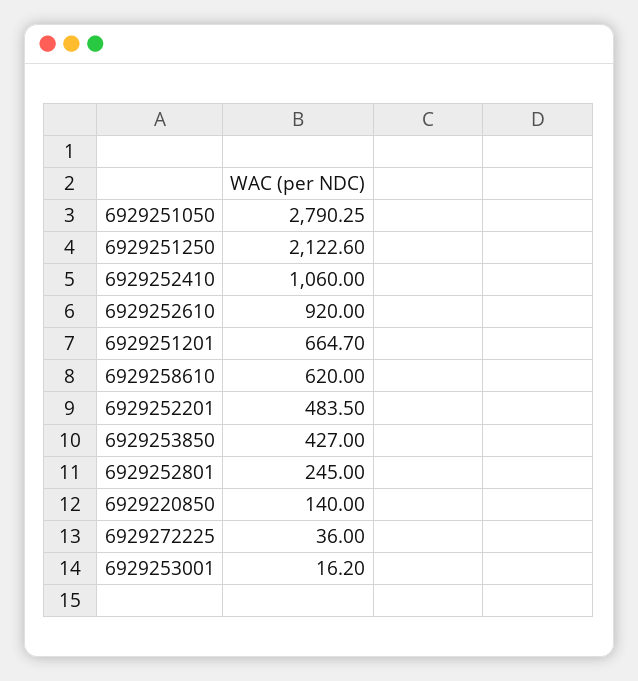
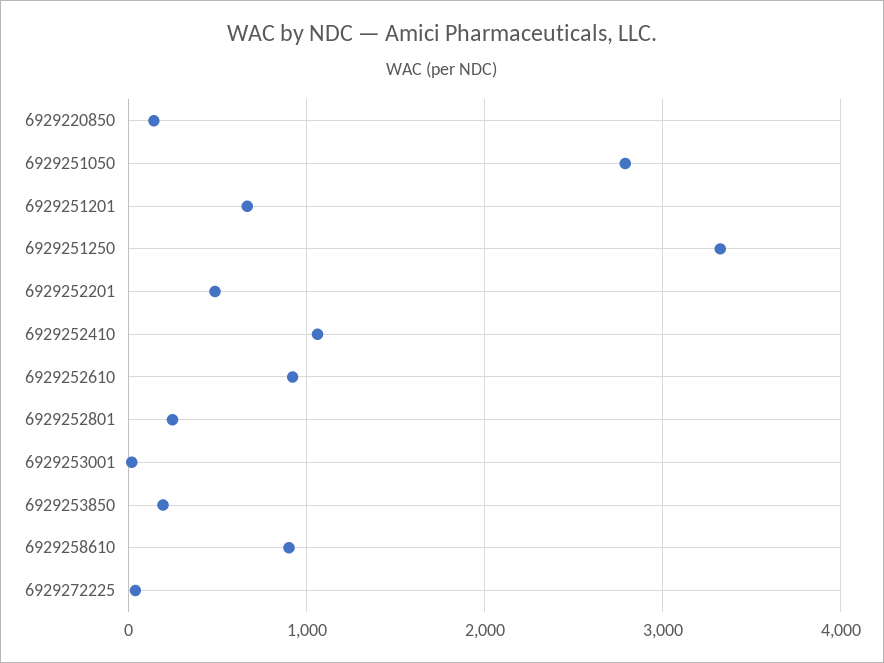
  {
    "6929251050": 2790.25,
-   "6929251250": 2122.6,
+   "6929251250": 3300,
    "6929252410": 1060,
    "6929252610": 920,
    "6929251201": 664.7,
-   "6929258610": 620,
+   "6929258610": 900,
    "6929252201": 483.5,
-   "6929253850": 427,
+   "6929253850": 200,
    "6929252801": 245,
    "6929220850": 140,
    "6929272225": 36,
    "6929253001": 16.2
  }

